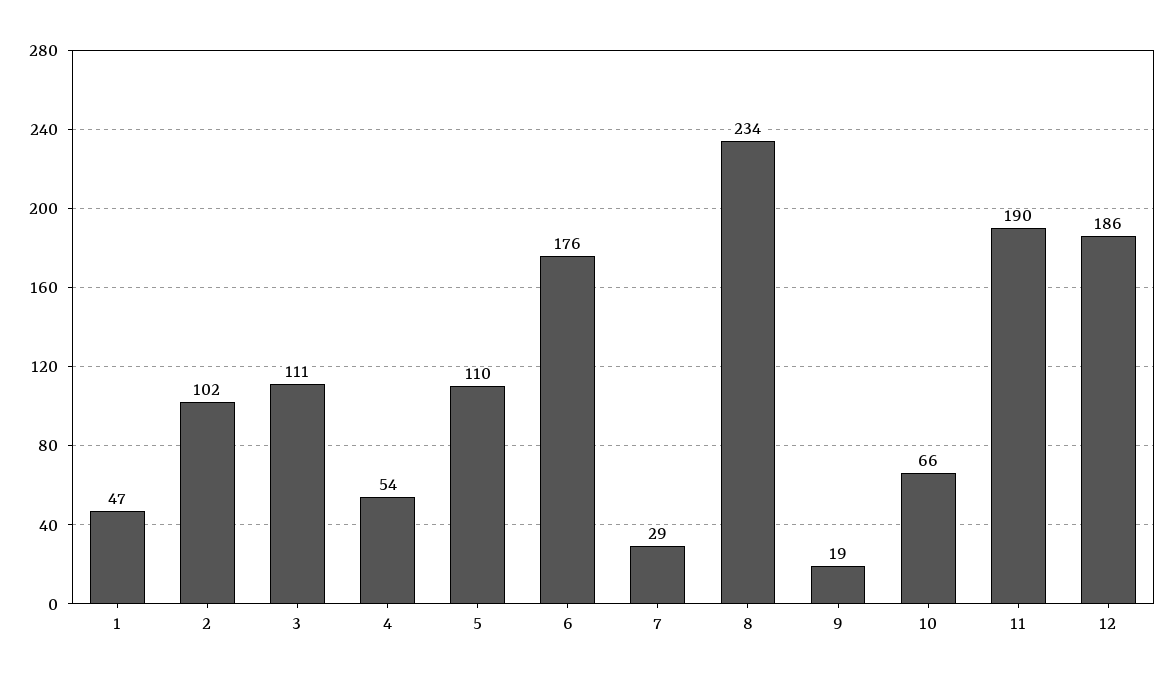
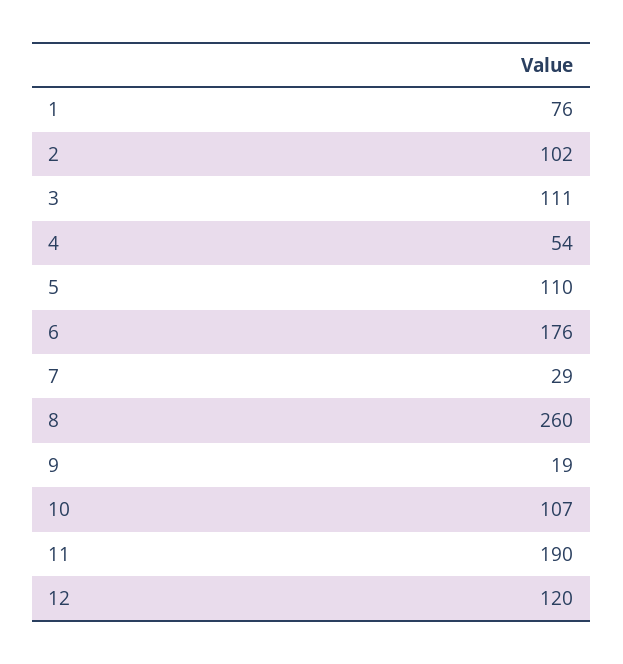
  {
-   "1": 47,
+   "1": 76,
    "2": 102,
    "3": 111,
    "4": 54,
    "5": 110,
    "6": 176,
    "7": 29,
-   "8": 234,
+   "8": 260,
    "9": 19,
-   "10": 66,
+   "10": 107,
    "11": 190,
-   "12": 186
+   "12": 120
  }

